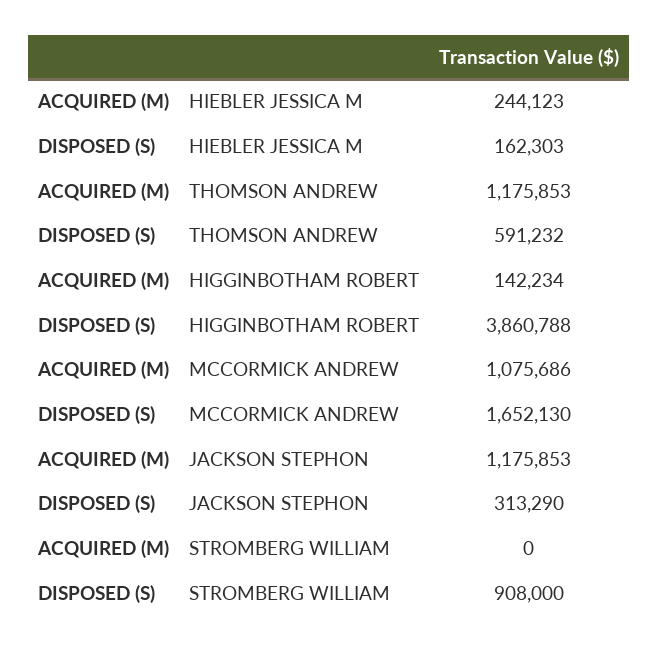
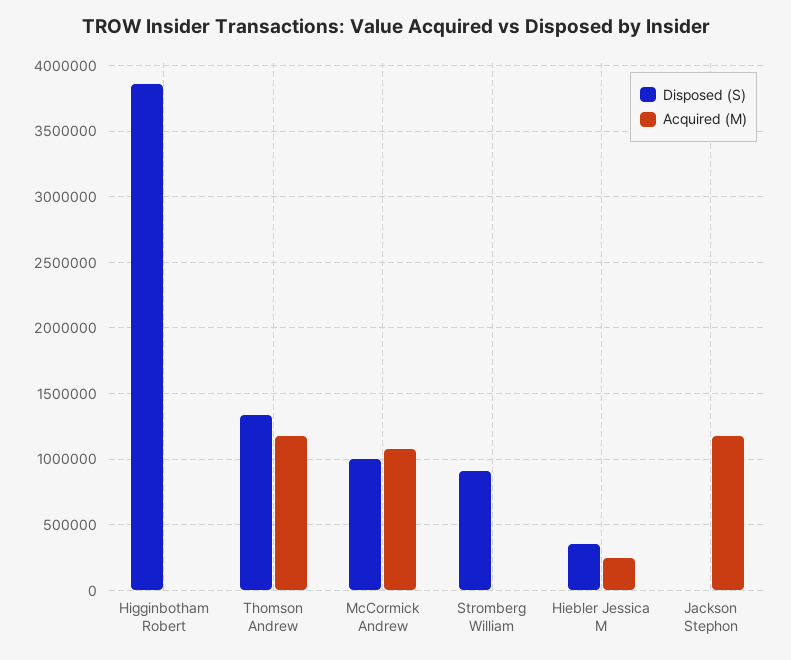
  {
    "ACQUIRED (M)": {
      "HIEBLER JESSICA M": 244123,
      "THOMSON ANDREW": 1175853,
-     "HIGGINBOTHAM ROBERT": 142234,
+     "HIGGINBOTHAM ROBERT": 0,
      "MCCORMICK ANDREW": 1075686,
      "JACKSON STEPHON": 1175853,
      "STROMBERG WILLIAM": 0
    },
    "DISPOSED (S)": {
-     "HIEBLER JESSICA M": 162303,
+     "HIEBLER JESSICA M": 350000,
-     "THOMSON ANDREW": 591232,
+     "THOMSON ANDREW": 1350000,
      "HIGGINBOTHAM ROBERT": 3860788,
-     "MCCORMICK ANDREW": 1652130,
+     "MCCORMICK ANDREW": 1000000,
-     "JACKSON STEPHON": 313290,
+     "JACKSON STEPHON": 0,
      "STROMBERG WILLIAM": 908000
    }
  }

